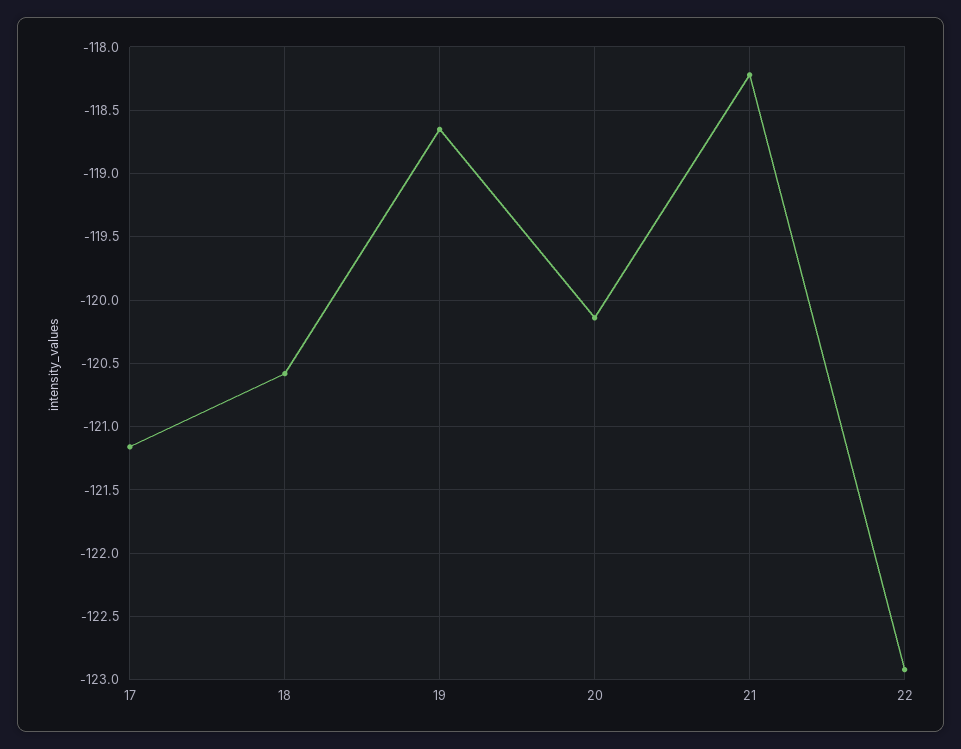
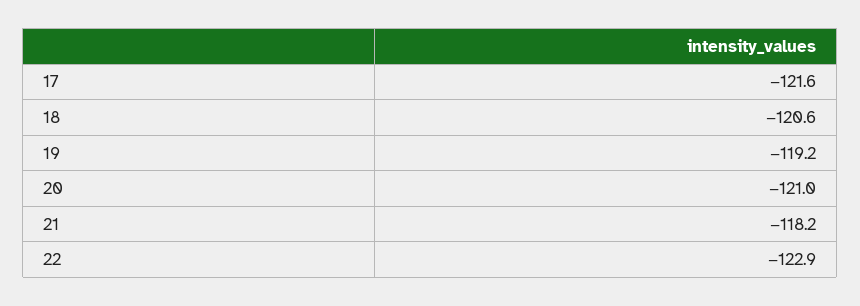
  {
-   "17": -121.15,
+   "17": -121.6,
    "18": -120.6,
-   "19": -118.65,
+   "19": -119.2,
-   "20": -120.15,
+   "20": -121,
    "21": -118.2,
    "22": -122.9
  }

